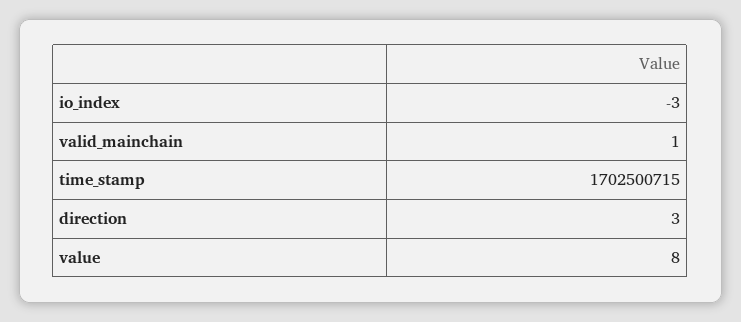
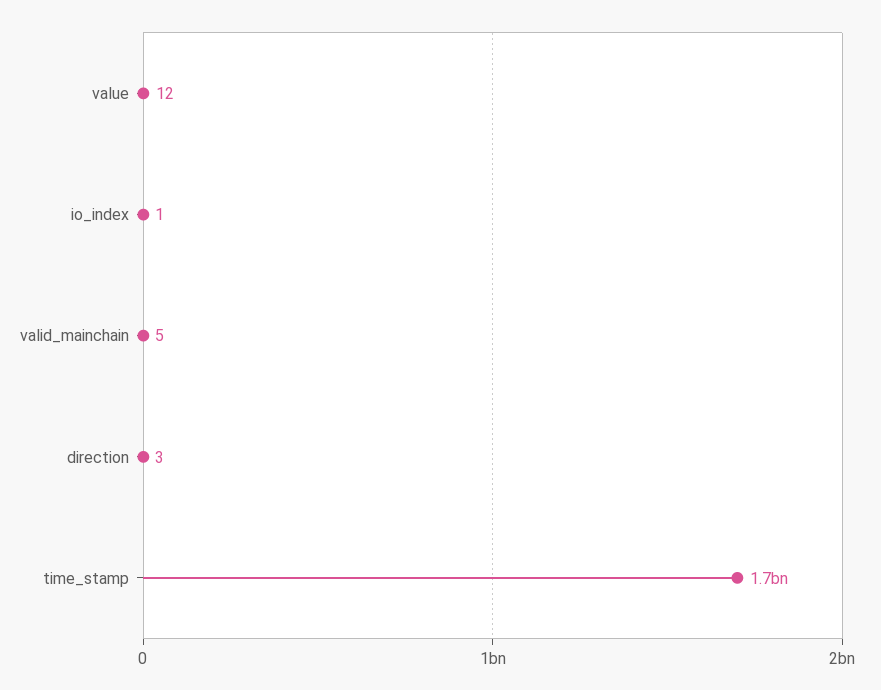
  {
-   "io_index": -3,
+   "io_index": 1,
-   "valid_mainchain": 1,
+   "valid_mainchain": 5,
    "time_stamp": 1702500715,
    "direction": 3,
-   "value": 8
+   "value": 12
  }

